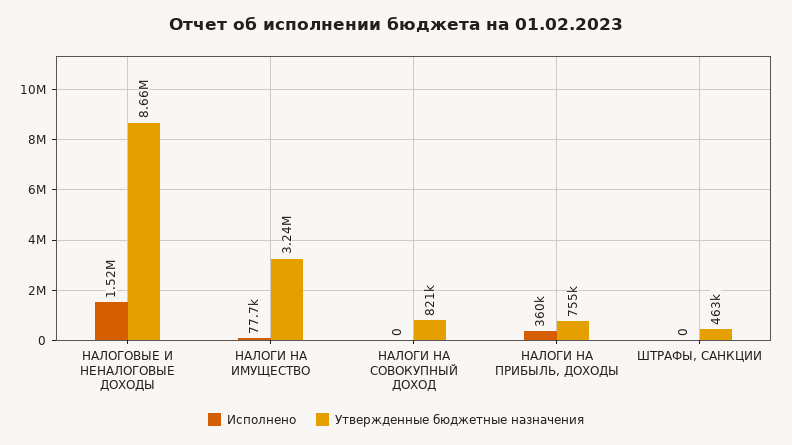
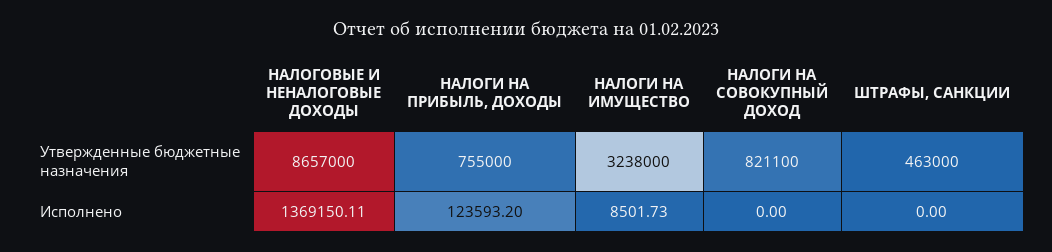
  {
    "Исполнено": {
-     "НАЛОГОВЫЕ И НЕНАЛОГОВЫЕ ДОХОДЫ": 1520000,
+     "НАЛОГОВЫЕ И НЕНАЛОГОВЫЕ ДОХОДЫ": 1369150.11,
-     "НАЛОГИ НА ИМУЩЕСТВО": 77700,
+     "НАЛОГИ НА ИМУЩЕСТВО": 8501.73,
      "НАЛОГИ НА СОВОКУПНЫЙ ДОХОД": 0,
-     "НАЛОГИ НА ПРИБЫЛЬ, ДОХОДЫ": 360000,
+     "НАЛОГИ НА ПРИБЫЛЬ, ДОХОДЫ": 123593.2,
      "ШТРАФЫ, САНКЦИИ": 0
    },
    "Утвержденные бюджетные назначения": {
      "НАЛОГОВЫЕ И НЕНАЛОГОВЫЕ ДОХОДЫ": 8657000,
      "НАЛОГИ НА ИМУЩЕСТВО": 3238000,
      "НАЛОГИ НА СОВОКУПНЫЙ ДОХОД": 821100,
      "НАЛОГИ НА ПРИБЫЛЬ, ДОХОДЫ": 755000,
      "ШТРАФЫ, САНКЦИИ": 463000
    }
  }

